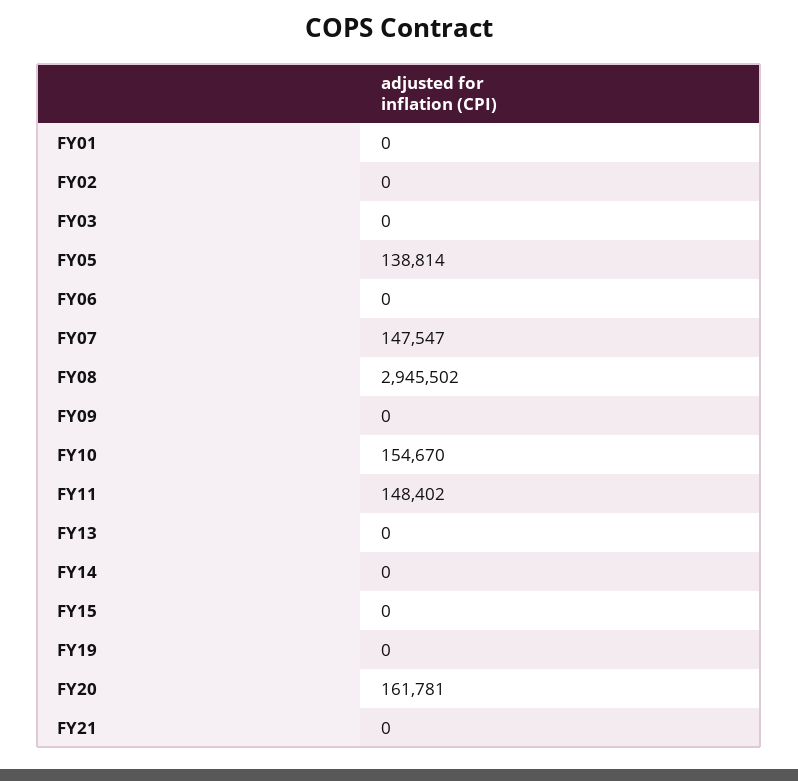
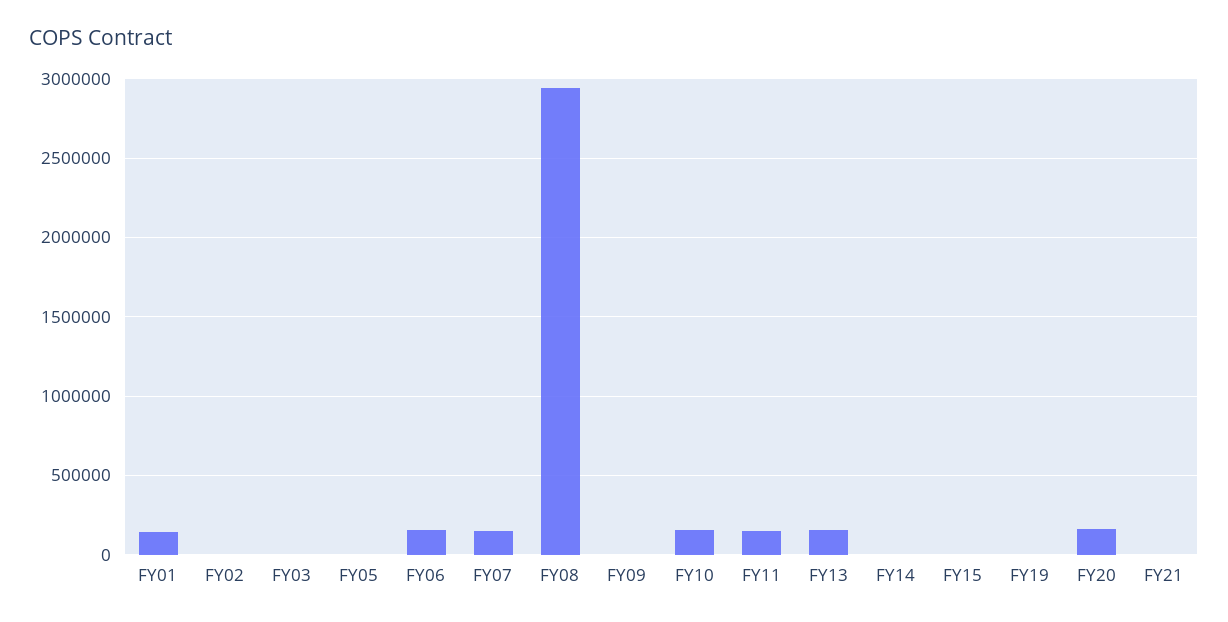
  {
-   "FY01": 0,
+   "FY01": 150000,
    "FY02": 0,
    "FY03": 0,
-   "FY05": 138814,
+   "FY05": 0,
-   "FY06": 0,
+   "FY06": 150000,
    "FY07": 147547,
    "FY08": 2945502,
    "FY09": 0,
    "FY10": 154670,
    "FY11": 148402,
-   "FY13": 0,
+   "FY13": 150000,
    "FY14": 0,
    "FY15": 0,
    "FY19": 0,
    "FY20": 161781,
    "FY21": 0
  }

